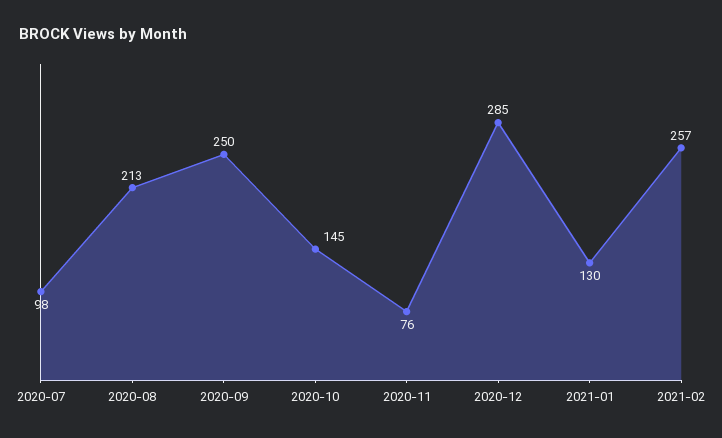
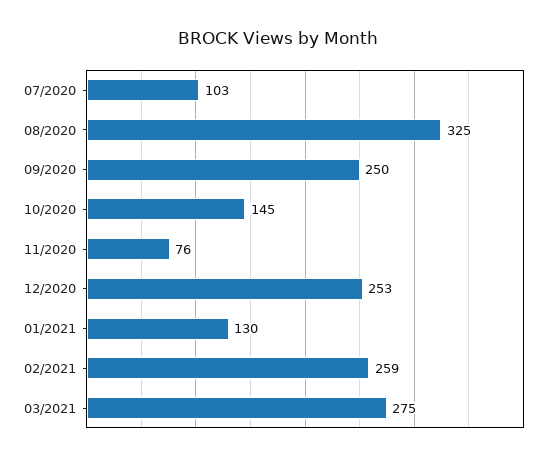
  {
-   "2020-07": 98,
+   "2020-07": 103,
-   "2020-08": 213,
+   "2020-08": 325,
    "2020-09": 250,
    "2020-10": 145,
    "2020-11": 76,
-   "2020-12": 285,
+   "2020-12": 253,
    "2021-01": 130,
-   "2021-02": 257
+   "2021-02": 259,
+   "03/2021": 275
  }

